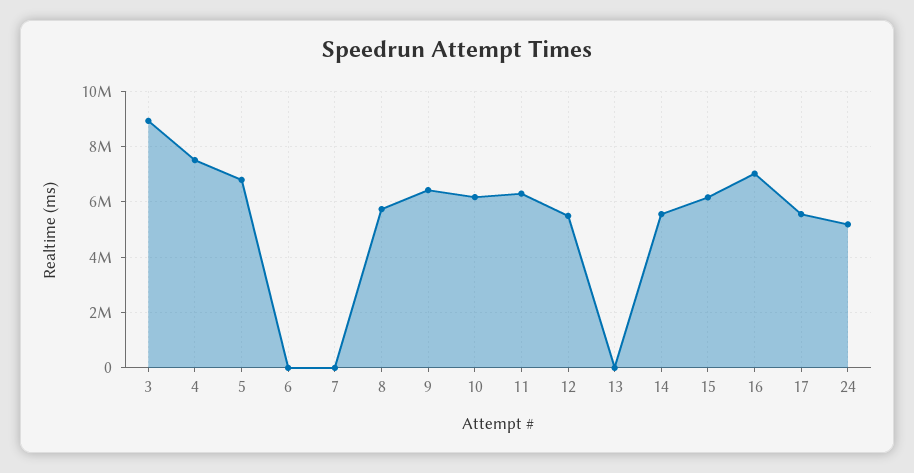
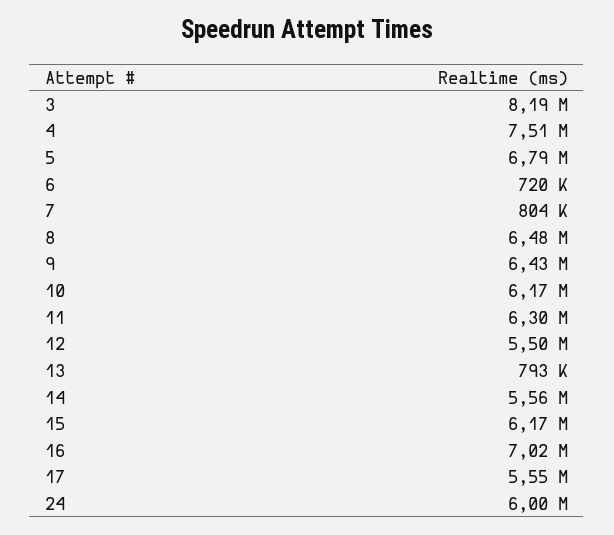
  {
-   "3": 9000000,
+   "3": 8190000,
    "4": 7510000,
    "5": 6790000,
-   "6": 0,
+   "6": 720000,
-   "7": 0,
+   "7": 804000,
-   "8": 5750000,
+   "8": 6480000,
    "9": 6430000,
    "10": 6170000,
    "11": 6300000,
    "12": 5500000,
-   "13": 0,
+   "13": 793000,
    "14": 5560000,
    "15": 6170000,
    "16": 7020000,
    "17": 5550000,
-   "24": 5250000
+   "24": 6000000
  }

